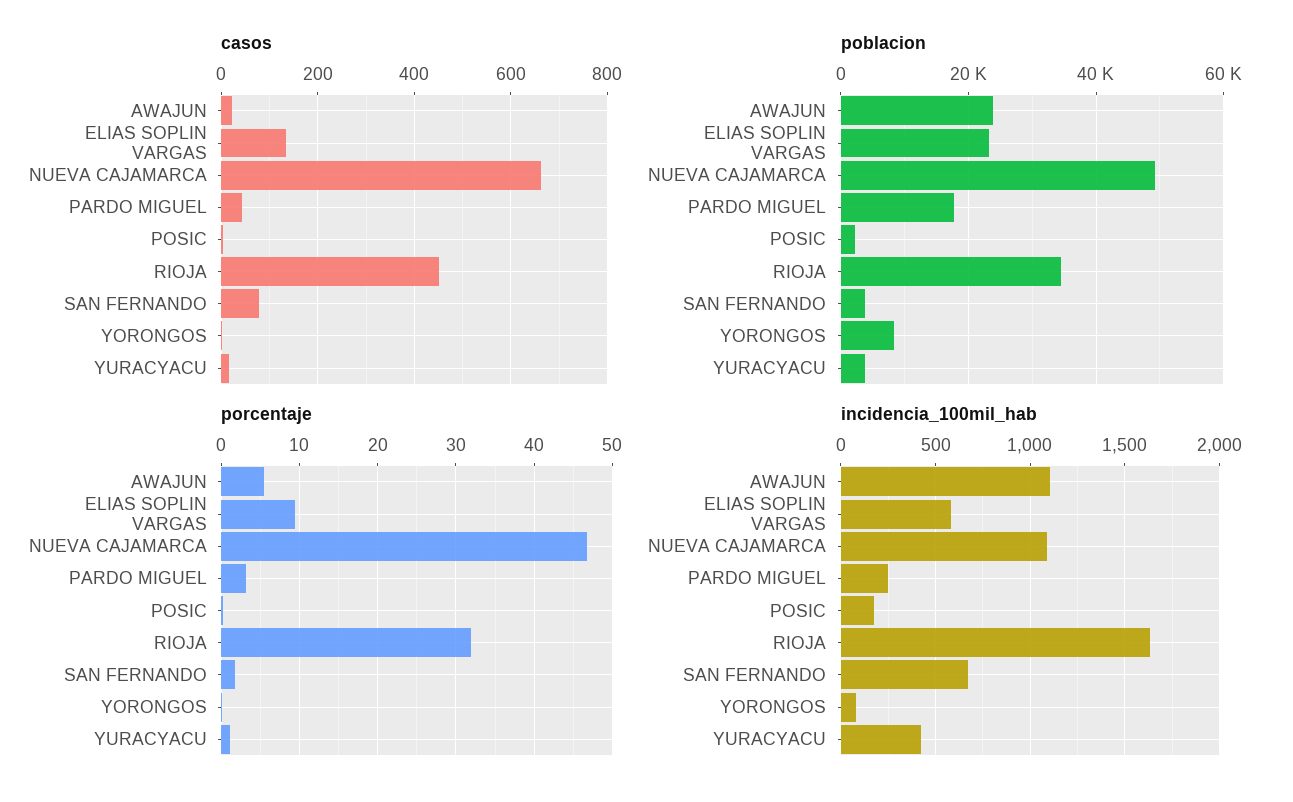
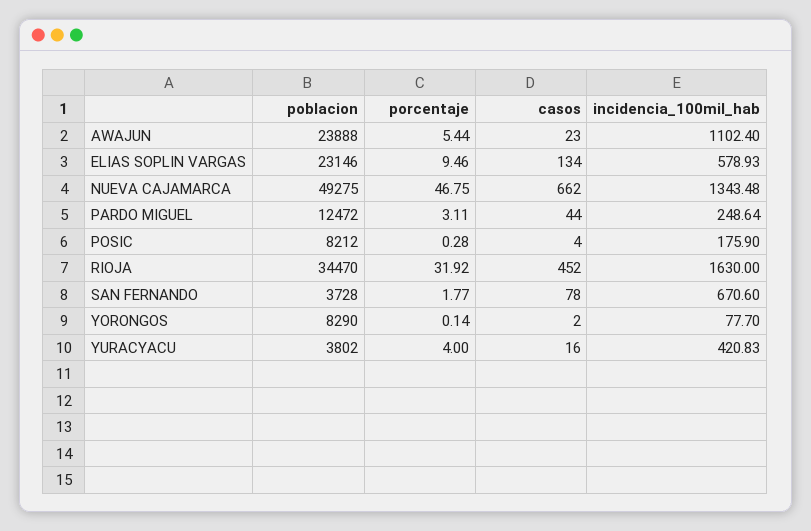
  {
    "casos": {
      "AWAJUN": 23,
      "ELIAS SOPLIN VARGAS": 134,
      "NUEVA CAJAMARCA": 662,
      "PARDO MIGUEL": 44,
      "POSIC": 4,
      "RIOJA": 452,
      "SAN FERNANDO": 78,
      "YORONGOS": 2,
      "YURACYACU": 16
    },
    "poblacion": {
      "AWAJUN": 23888,
      "ELIAS SOPLIN VARGAS": 23146,
      "NUEVA CAJAMARCA": 49275,
-     "PARDO MIGUEL": 18000,
+     "PARDO MIGUEL": 12472,
-     "POSIC": 2000,
+     "POSIC": 8212,
      "RIOJA": 34470,
      "SAN FERNANDO": 3728,
      "YORONGOS": 8290,
      "YURACYACU": 3802
    },
    "porcentaje": {
      "AWAJUN": 5.44,
      "ELIAS SOPLIN VARGAS": 9.46,
      "NUEVA CAJAMARCA": 46.75,
      "PARDO MIGUEL": 3.11,
      "POSIC": 0.28,
      "RIOJA": 31.92,
      "SAN FERNANDO": 1.77,
      "YORONGOS": 0.14,
-     "YURACYACU": 1
+     "YURACYACU": 4
    },
    "incidencia_100mil_hab": {
      "AWAJUN": 1102.4,
      "ELIAS SOPLIN VARGAS": 578.93,
-     "NUEVA CAJAMARCA": 1100,
+     "NUEVA CAJAMARCA": 1343.48,
      "PARDO MIGUEL": 248.64,
      "POSIC": 175.9,
      "RIOJA": 1630,
      "SAN FERNANDO": 670.6,
      "YORONGOS": 77.7,
      "YURACYACU": 420.83
    }
  }

